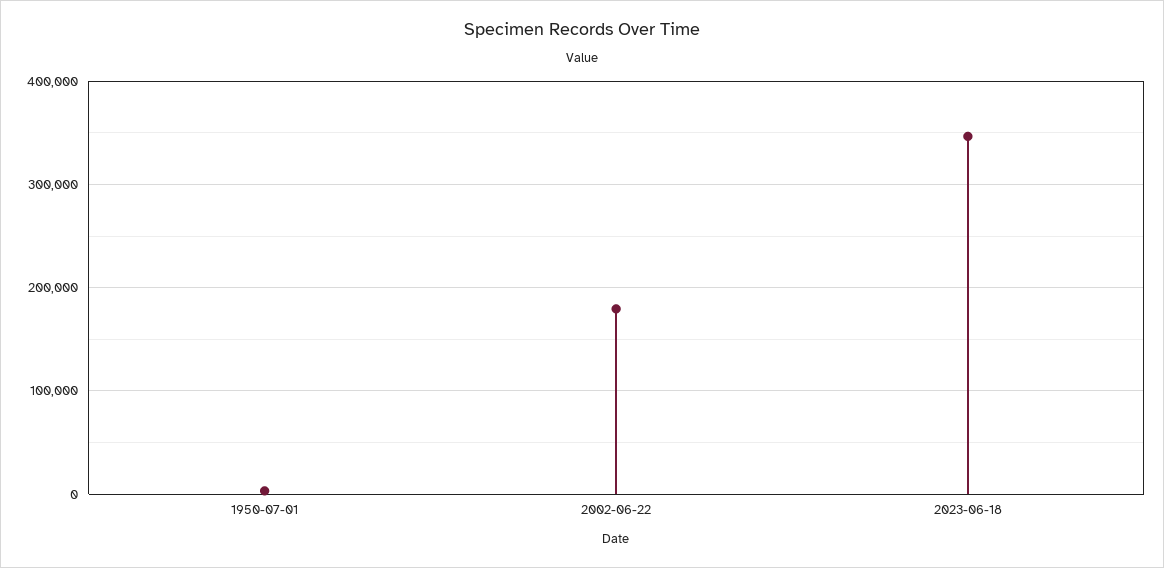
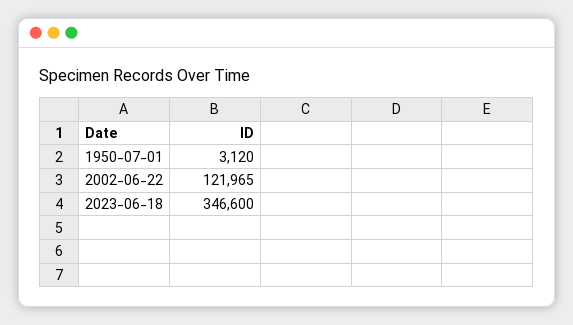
  {
    "1950-07-01": 3120,
-   "2002-06-22": 180000,
+   "2002-06-22": 121965,
    "2023-06-18": 346600
  }

